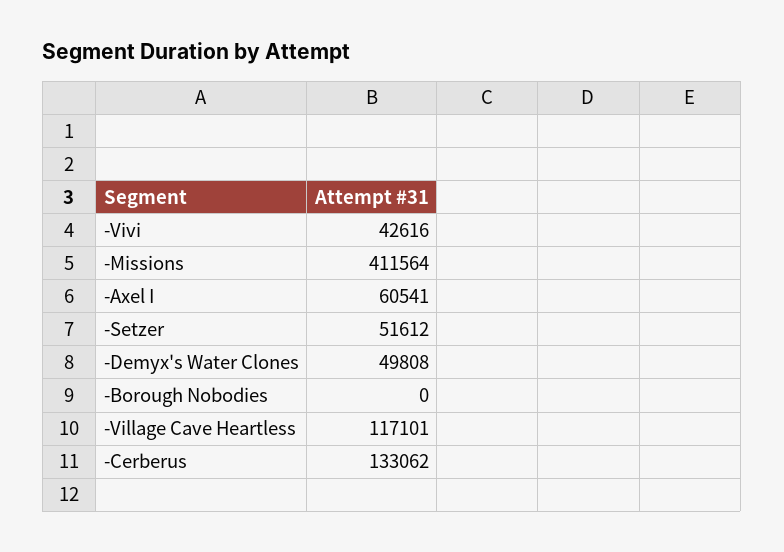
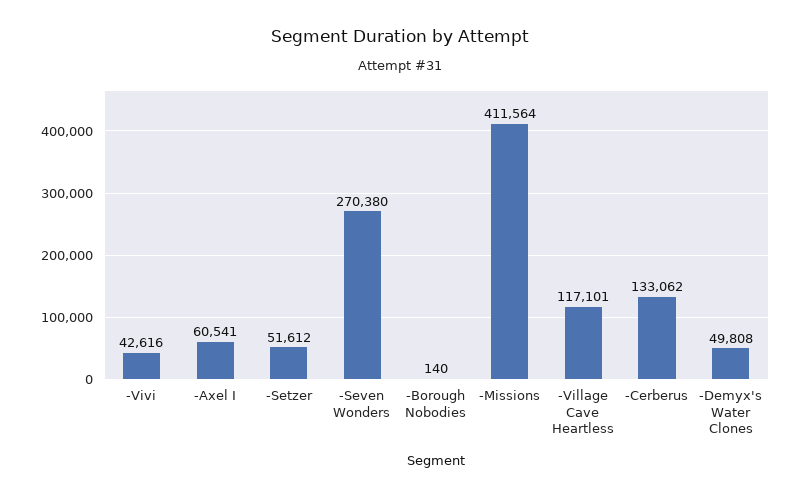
  {
    "-Vivi": 42616,
    "-Missions": 411564,
    "-Axel I": 60541,
    "-Setzer": 51612,
    "-Demyx's Water Clones": 49808,
-   "-Borough Nobodies": 0,
+   "-Borough Nobodies": 140,
    "-Village Cave Heartless": 117101,
-   "-Cerberus": 133062
+   "-Cerberus": 133062,
+   "-Seven Wonders": 270380
  }

